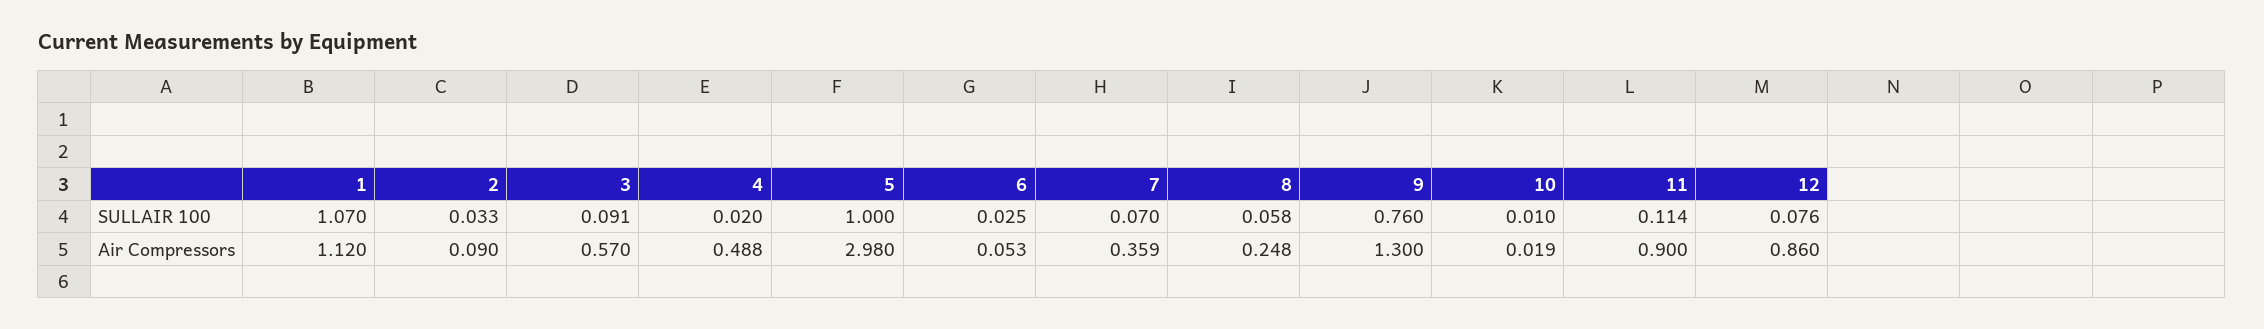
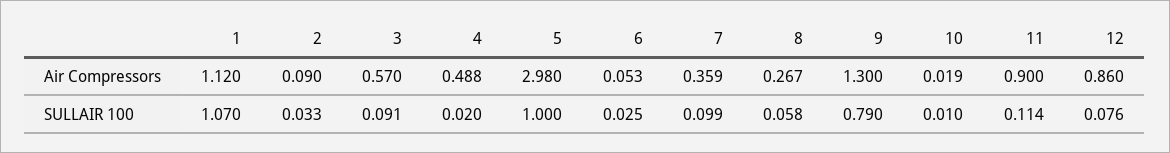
  {
    "1": {
      "SULLAIR 100": 1.07,
      "Air Compressors": 1.12
    },
    "2": {
      "SULLAIR 100": 0.033,
      "Air Compressors": 0.09
    },
    "3": {
      "SULLAIR 100": 0.091,
      "Air Compressors": 0.57
    },
    "4": {
      "SULLAIR 100": 0.02,
      "Air Compressors": 0.488
    },
    "5": {
      "SULLAIR 100": 1,
      "Air Compressors": 2.98
    },
    "6": {
      "SULLAIR 100": 0.025,
      "Air Compressors": 0.053
    },
    "7": {
-     "SULLAIR 100": 0.07,
+     "SULLAIR 100": 0.099,
      "Air Compressors": 0.359
    },
    "8": {
      "SULLAIR 100": 0.058,
-     "Air Compressors": 0.248
+     "Air Compressors": 0.267
    },
    "9": {
-     "SULLAIR 100": 0.76,
+     "SULLAIR 100": 0.79,
      "Air Compressors": 1.3
    },
    "10": {
      "SULLAIR 100": 0.01,
      "Air Compressors": 0.019
    },
    "11": {
      "SULLAIR 100": 0.114,
      "Air Compressors": 0.9
    },
    "12": {
      "SULLAIR 100": 0.076,
      "Air Compressors": 0.86
    }
  }

